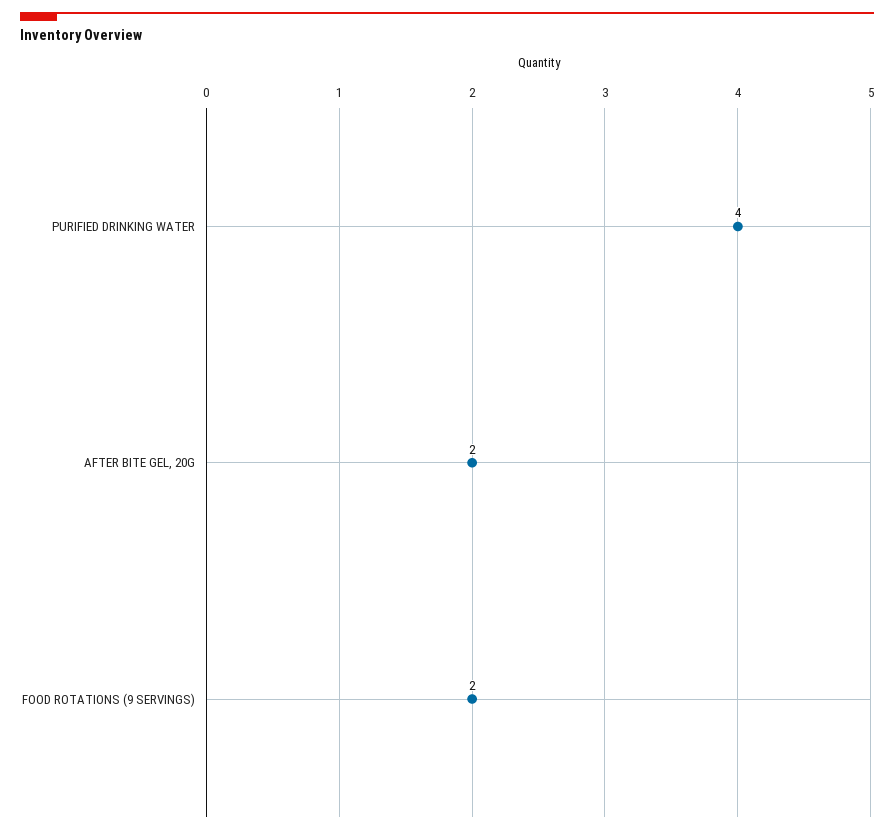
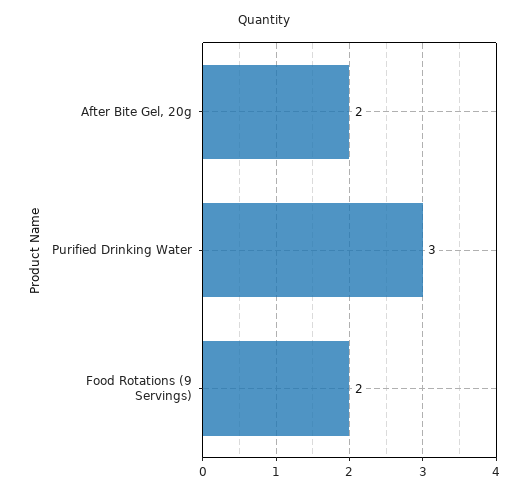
  {
-   "PURIFIED DRINKING WATER": 4,
+   "PURIFIED DRINKING WATER": 3,
    "AFTER BITE GEL, 20G": 2,
    "FOOD ROTATIONS (9 SERVINGS)": 2
  }

